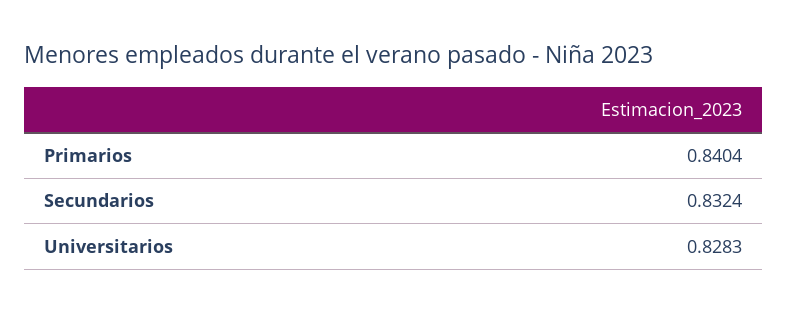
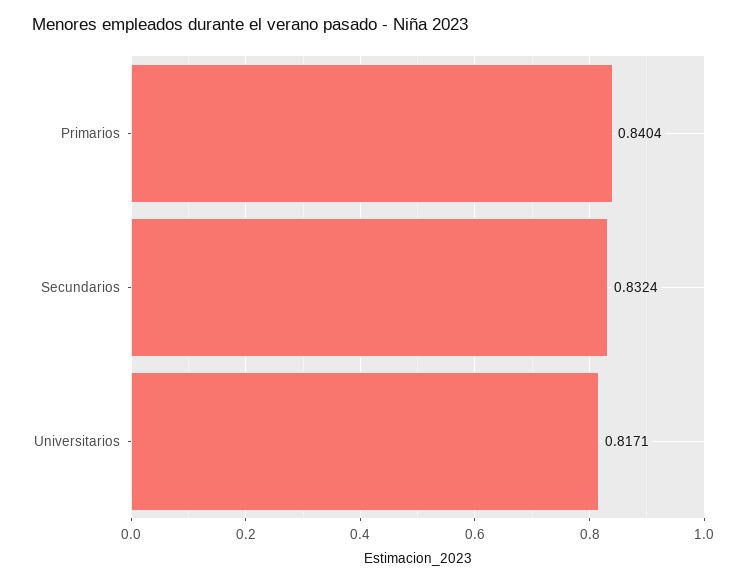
  {
    "Primarios": 0.8404,
    "Secundarios": 0.8324,
-   "Universitarios": 0.8283
+   "Universitarios": 0.8171
  }

